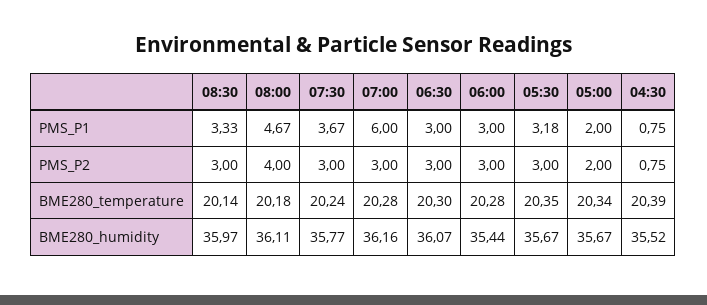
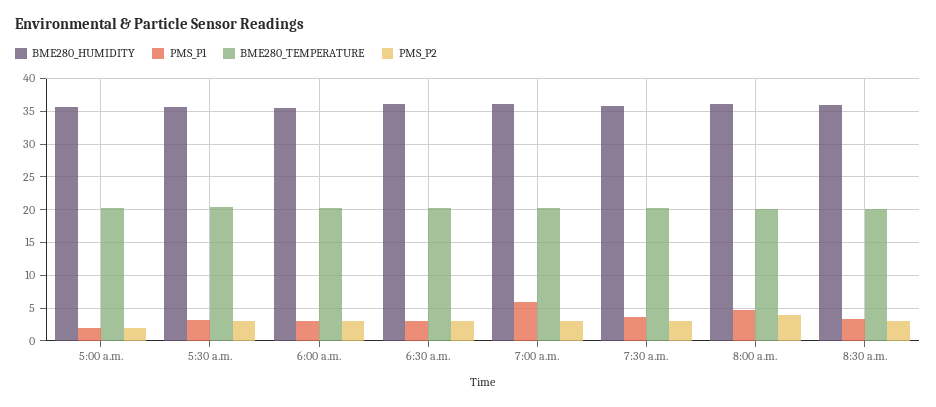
  {
    "PMS_P1": {
      "08:30": 3.33,
      "08:00": 4.67,
      "07:30": 3.67,
      "07:00": 6,
      "06:30": 3,
      "06:00": 3,
      "05:30": 3.18,
-     "05:00": 2,
+     "05:00": 2
-     "04:30": 0.75
    },
    "PMS_P2": {
      "08:30": 3,
      "08:00": 4,
      "07:30": 3,
      "07:00": 3,
      "06:30": 3,
      "06:00": 3,
      "05:30": 3,
-     "05:00": 2,
+     "05:00": 2
-     "04:30": 0.75
    },
    "BME280_temperature": {
      "08:30": 20.14,
      "08:00": 20.18,
      "07:30": 20.24,
      "07:00": 20.28,
      "06:30": 20.3,
      "06:00": 20.28,
      "05:30": 20.35,
-     "05:00": 20.34,
+     "05:00": 20.34
-     "04:30": 20.39
    },
    "BME280_humidity": {
      "08:30": 35.97,
      "08:00": 36.11,
      "07:30": 35.77,
      "07:00": 36.16,
      "06:30": 36.07,
      "06:00": 35.44,
      "05:30": 35.67,
-     "05:00": 35.67,
+     "05:00": 35.67
-     "04:30": 35.52
    }
  }

